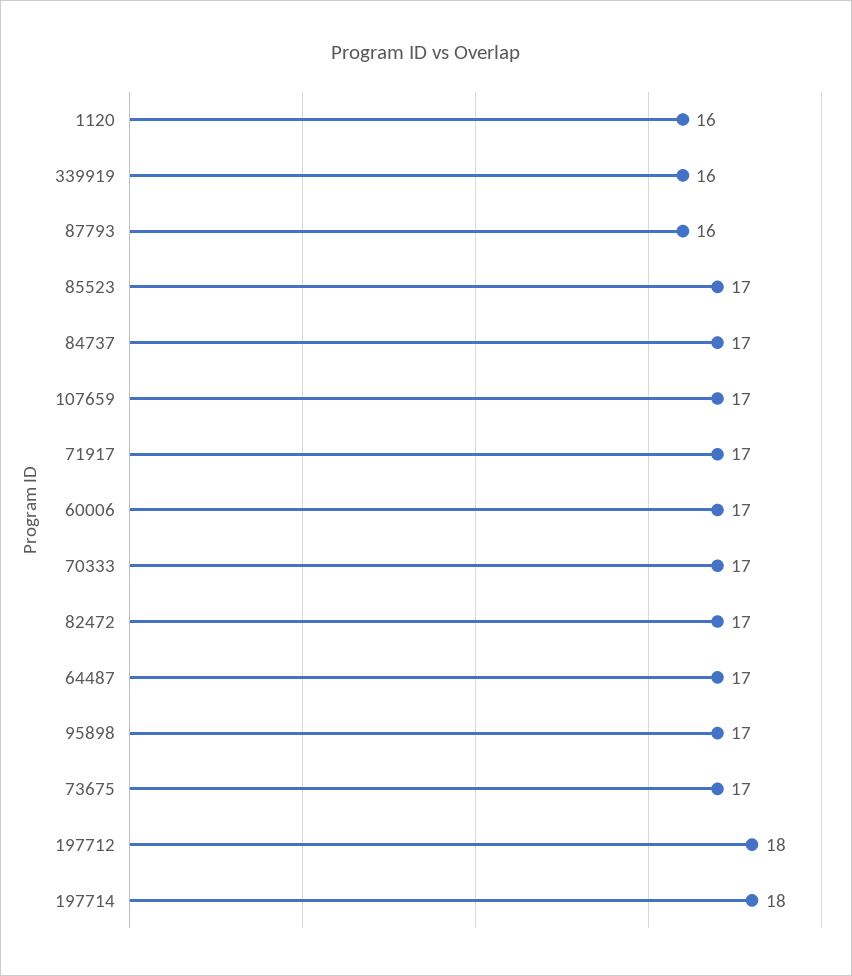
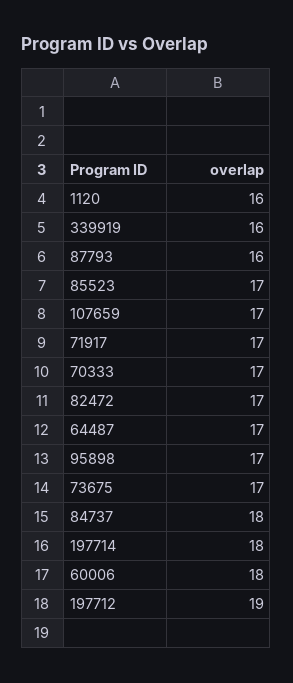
  {
    "1120": 16,
    "339919": 16,
    "87793": 16,
    "85523": 17,
-   "84737": 17,
+   "84737": 18,
    "107659": 17,
    "71917": 17,
-   "60006": 17,
+   "60006": 18,
    "70333": 17,
    "82472": 17,
    "64487": 17,
    "95898": 17,
    "73675": 17,
-   "197712": 18,
+   "197712": 19,
    "197714": 18
  }

